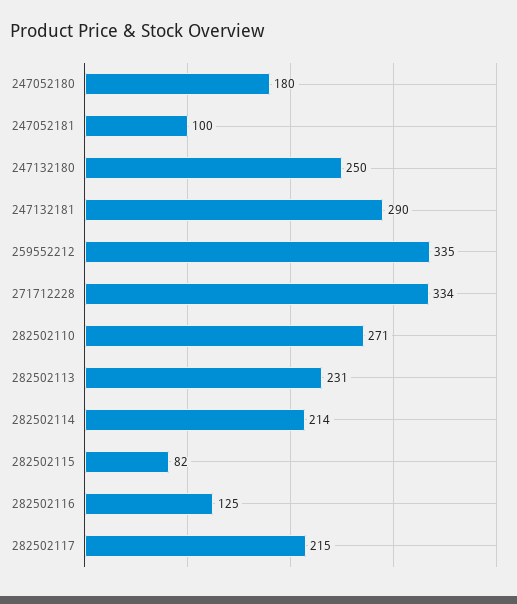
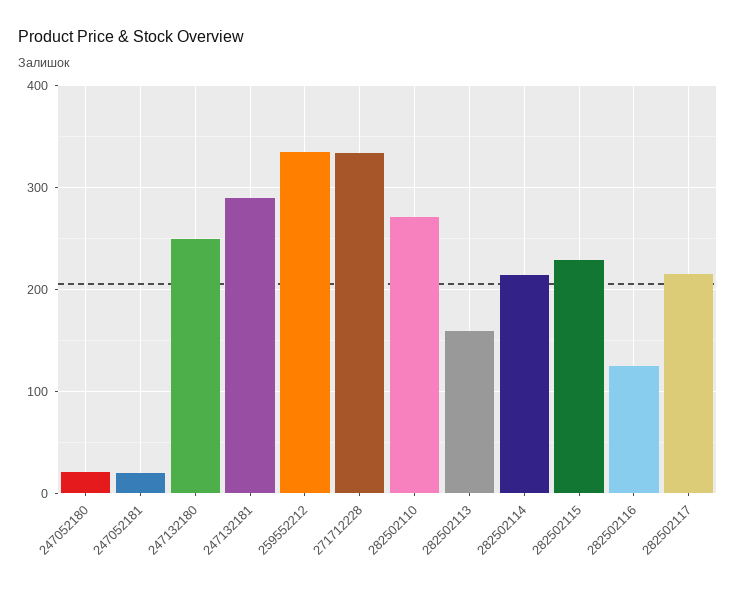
  {
-   "247052180": 180,
+   "247052180": 20,
-   "247052181": 100,
+   "247052181": 20,
    "247132180": 250,
    "247132181": 290,
    "259552212": 335,
    "271712228": 334,
    "282502110": 271,
-   "282502113": 231,
+   "282502113": 160,
    "282502114": 214,
-   "282502115": 82,
+   "282502115": 230,
    "282502116": 125,
    "282502117": 215
  }

